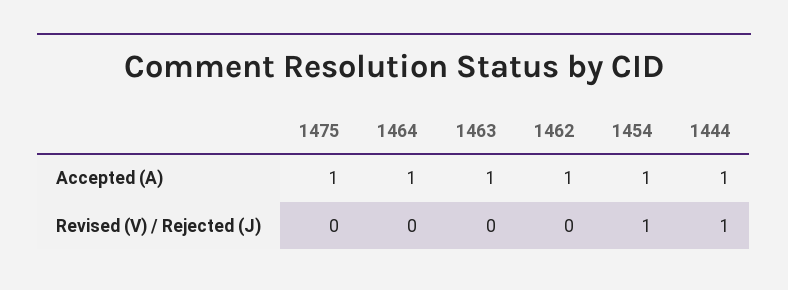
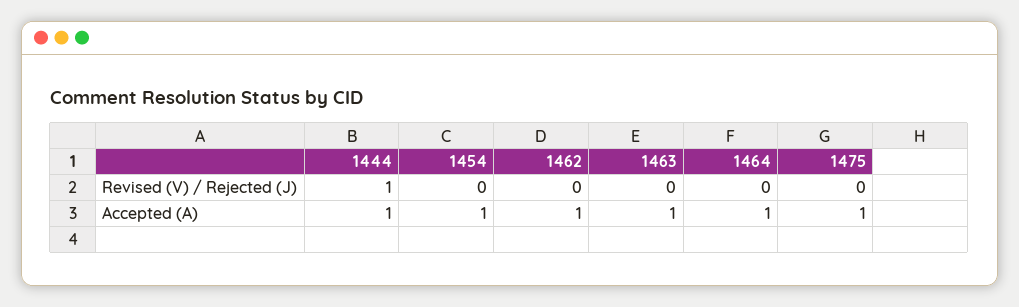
  {
    "1475": {
      "Accepted (A)": 1,
      "Revised (V) / Rejected (J)": 0
    },
    "1464": {
      "Accepted (A)": 1,
      "Revised (V) / Rejected (J)": 0
    },
    "1463": {
      "Accepted (A)": 1,
      "Revised (V) / Rejected (J)": 0
    },
    "1462": {
      "Accepted (A)": 1,
      "Revised (V) / Rejected (J)": 0
    },
    "1454": {
      "Accepted (A)": 1,
-     "Revised (V) / Rejected (J)": 1
+     "Revised (V) / Rejected (J)": 0
    },
    "1444": {
      "Accepted (A)": 1,
      "Revised (V) / Rejected (J)": 1
    }
  }

